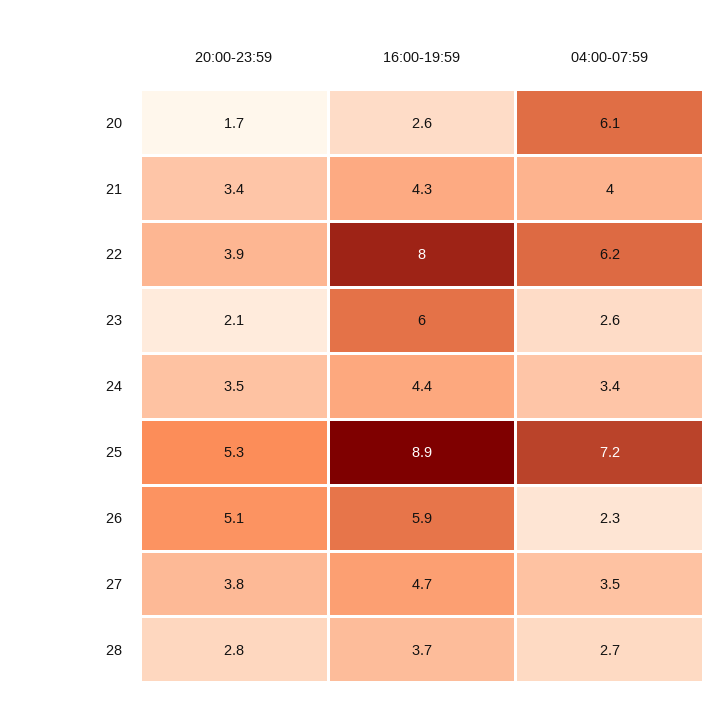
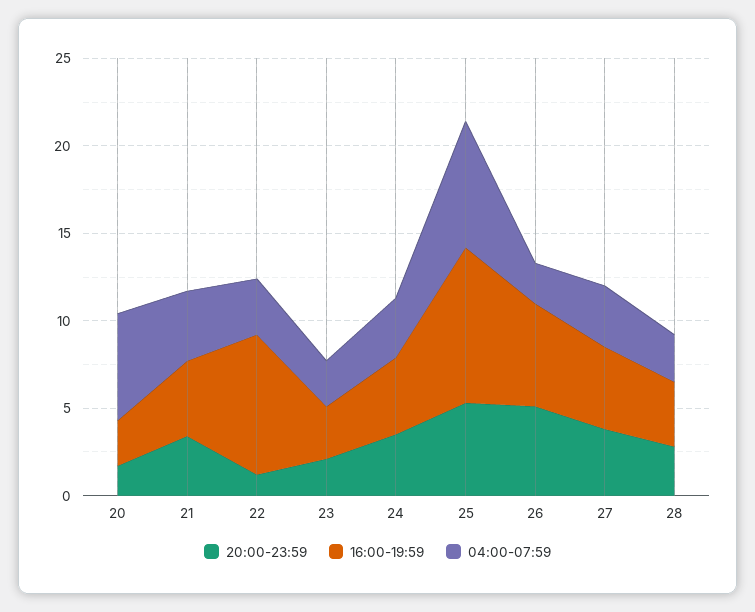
  {
    "20:00-23:59": {
      "20": 1.7,
      "21": 3.4,
-     "22": 3.9,
+     "22": 1,
      "23": 2.1,
      "24": 3.5,
      "25": 5.3,
      "26": 5.1,
      "27": 3.8,
      "28": 2.8
    },
    "16:00-19:59": {
      "20": 2.6,
      "21": 4.3,
      "22": 8,
-     "23": 6,
+     "23": 3,
      "24": 4.4,
      "25": 8.9,
      "26": 5.9,
      "27": 4.7,
      "28": 3.7
    },
    "04:00-07:59": {
      "20": 6.1,
      "21": 4,
-     "22": 6.2,
+     "22": 3,
      "23": 2.6,
      "24": 3.4,
      "25": 7.2,
      "26": 2.3,
      "27": 3.5,
      "28": 2.7
    }
  }

